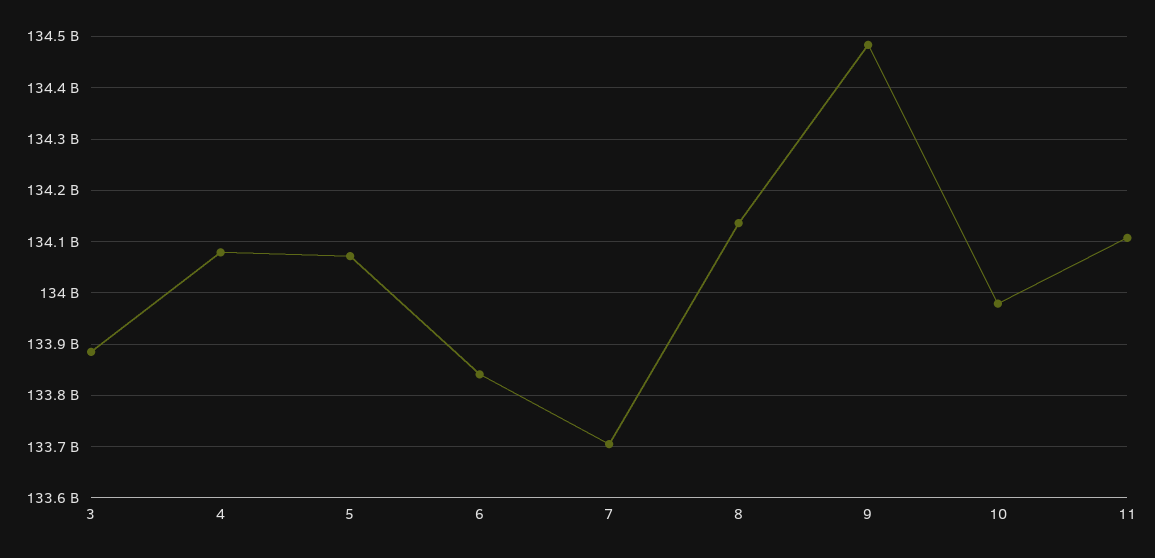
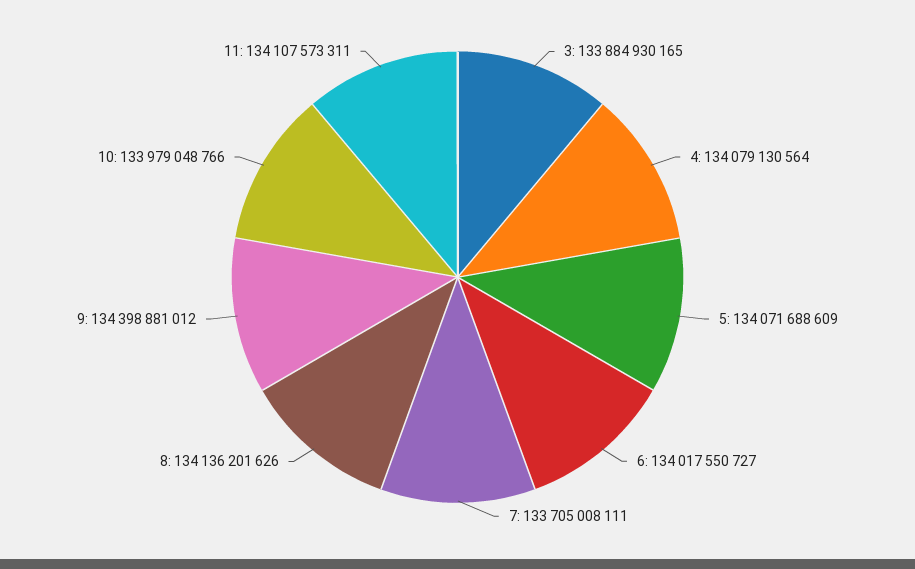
  {
    "3": 133884930165,
    "4": 134079130564,
    "5": 134071688609,
-   "6": 133840000000,
+   "6": 134017550727,
    "7": 133705008111,
    "8": 134136201626,
-   "9": 134480000000,
+   "9": 134398881012,
    "10": 133979048766,
    "11": 134107573311
  }

